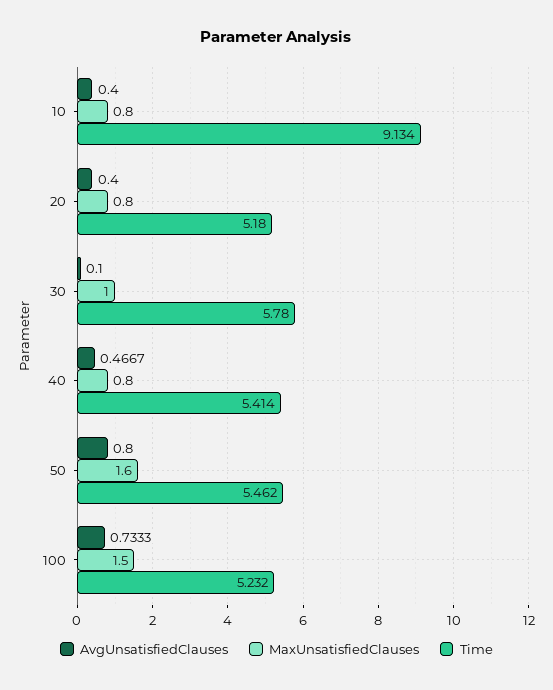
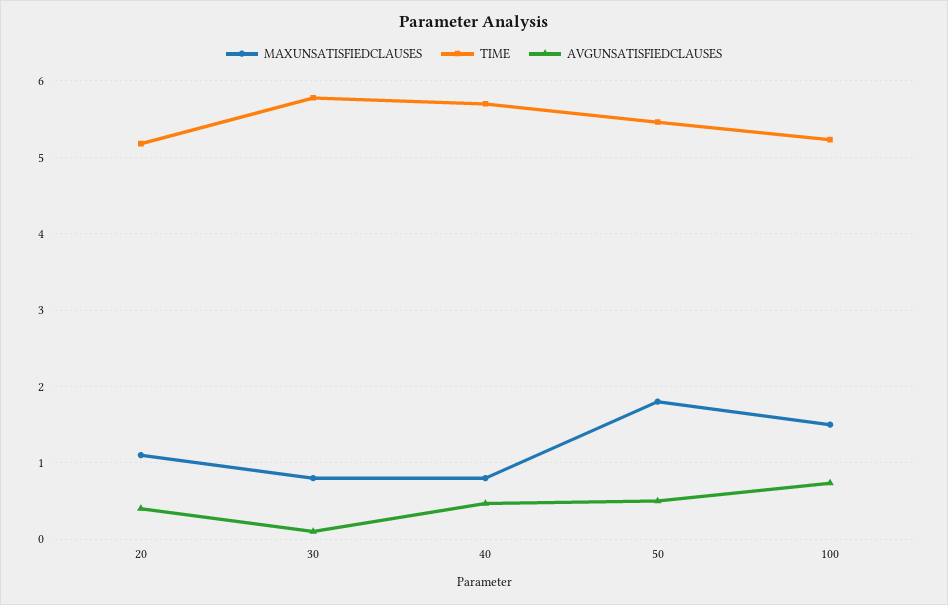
  {
    "AvgUnsatisfiedClauses": {
-     "10": 0.4,
      "20": 0.4,
      "30": 0.1,
      "40": 0.4667,
-     "50": 0.8,
+     "50": 0.5,
      "100": 0.7333
    },
    "MaxUnsatisfiedClauses": {
-     "10": 0.8,
-     "20": 0.8,
+     "20": 1.1,
-     "30": 1,
+     "30": 0.8,
      "40": 0.8,
-     "50": 1.6,
+     "50": 1.8,
      "100": 1.5
    },
    "Time": {
-     "10": 9.134,
      "20": 5.18,
      "30": 5.78,
-     "40": 5.414,
+     "40": 5.7,
      "50": 5.462,
      "100": 5.232
    }
  }

